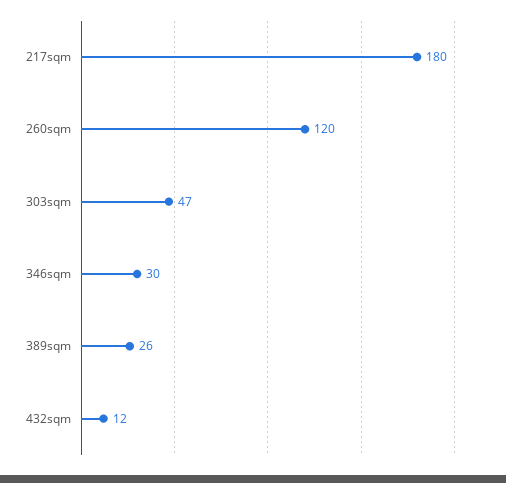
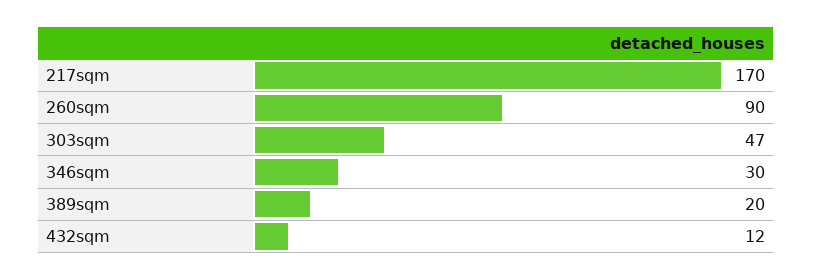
  {
-   "217sqm": 180,
+   "217sqm": 170,
-   "260sqm": 120,
+   "260sqm": 90,
    "303sqm": 47,
    "346sqm": 30,
-   "389sqm": 26,
+   "389sqm": 20,
    "432sqm": 12
  }

